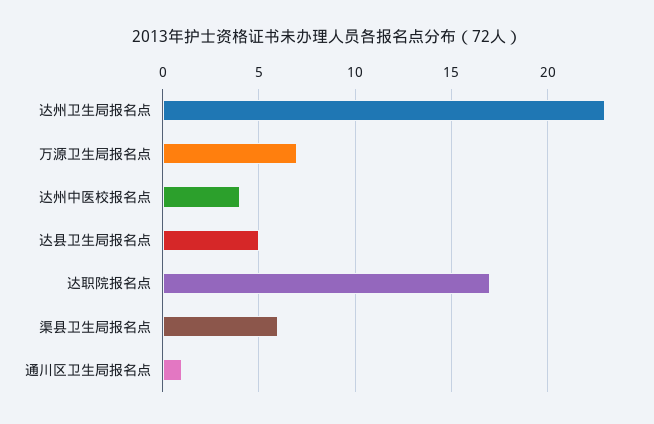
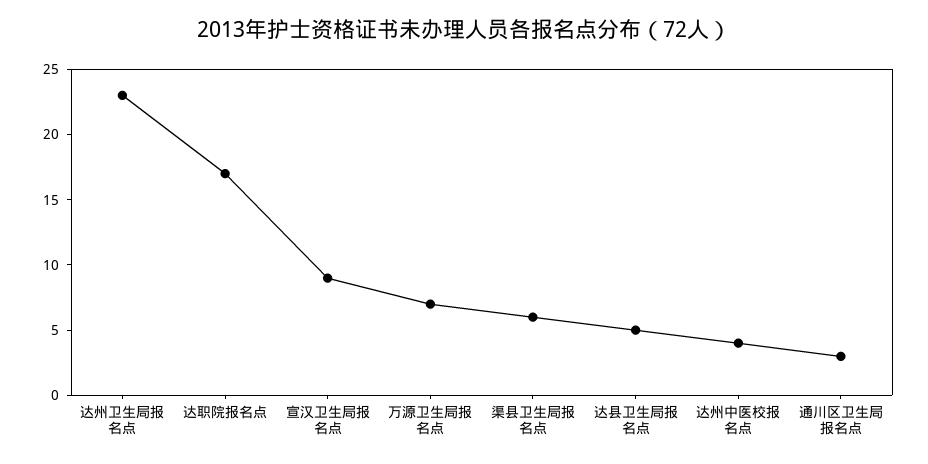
  {
    "达州卫生局报名点": 23,
    "万源卫生局报名点": 7,
    "达州中医校报名点": 4,
    "达县卫生局报名点": 5,
    "达职院报名点": 17,
    "渠县卫生局报名点": 6,
-   "通川区卫生局报名点": 1
+   "通川区卫生局报名点": 3,
+   "宣汉卫生局报名点": 9
  }

